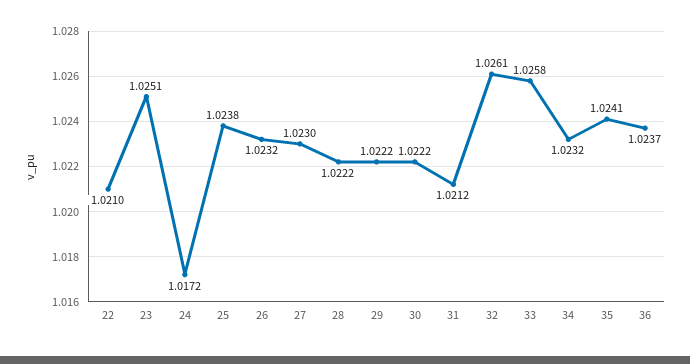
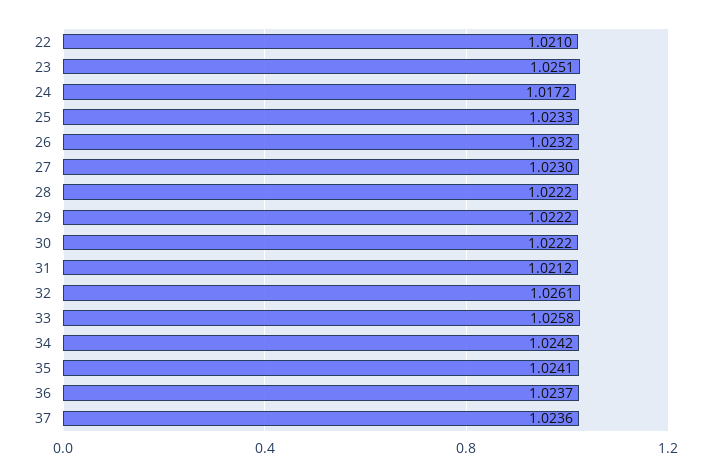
  {
    "22": 1.021,
    "23": 1.0251,
    "24": 1.0172,
-   "25": 1.0238,
+   "25": 1.0233,
    "26": 1.0232,
    "27": 1.023,
    "28": 1.0222,
    "29": 1.0222,
    "30": 1.0222,
    "31": 1.0212,
    "32": 1.0261,
    "33": 1.0258,
-   "34": 1.0232,
+   "34": 1.0242,
    "35": 1.0241,
-   "36": 1.0237
+   "36": 1.0237,
+   "37": 1.0236
  }

